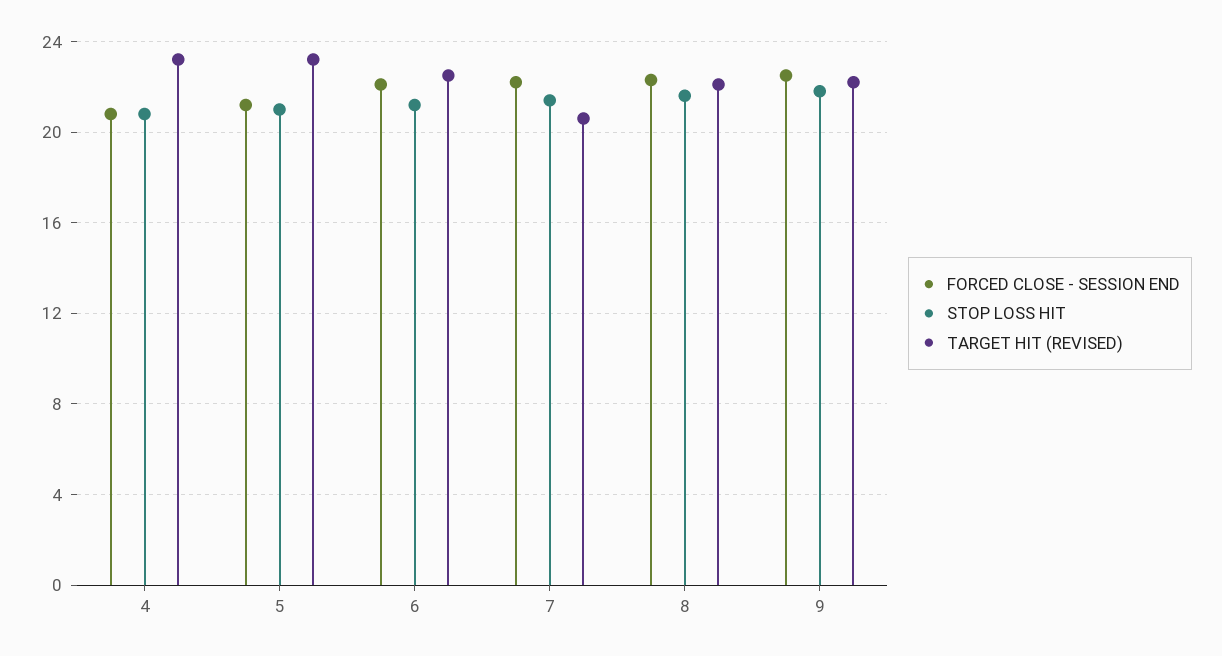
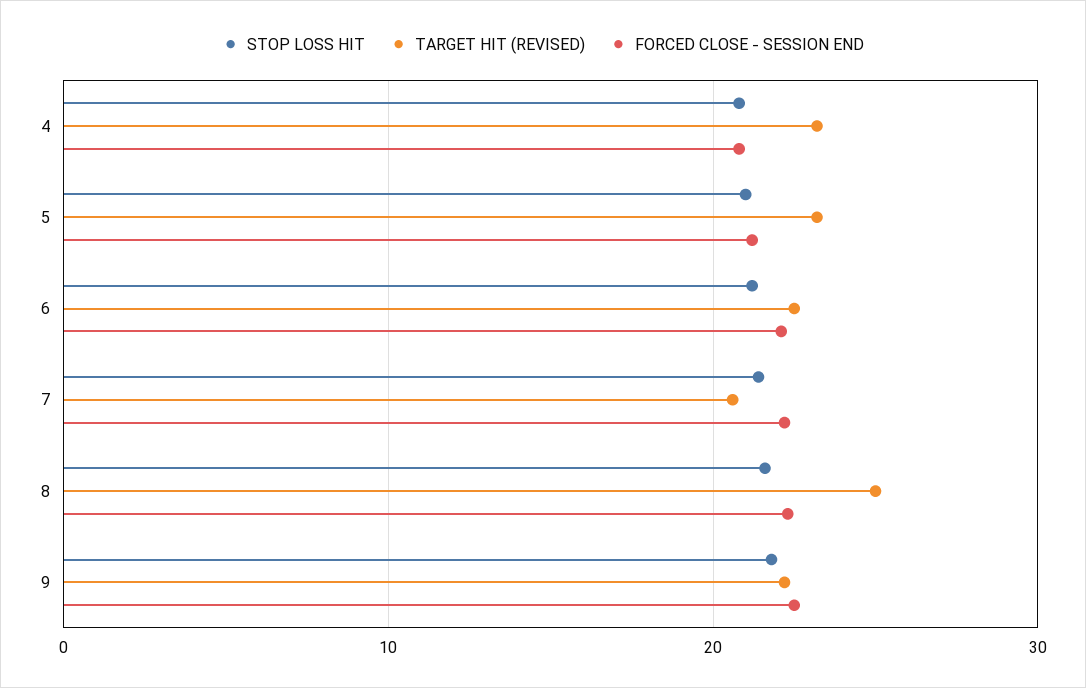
  {
    "FORCED CLOSE - SESSION END": {
      "4": 21,
      "5": 21,
      "6": 22,
      "7": 22,
      "8": 22.5,
      "9": 22.5
    },
    "STOP LOSS HIT": {
      "4": 21,
      "5": 21,
      "6": 21,
      "7": 21.5,
      "8": 21.5,
      "9": 22
    },
    "TARGET HIT (REVISED)": {
      "4": 23,
      "5": 23,
      "6": 22.5,
      "7": 20.5,
-     "8": 22,
+     "8": 25,
      "9": 22
    }
  }

